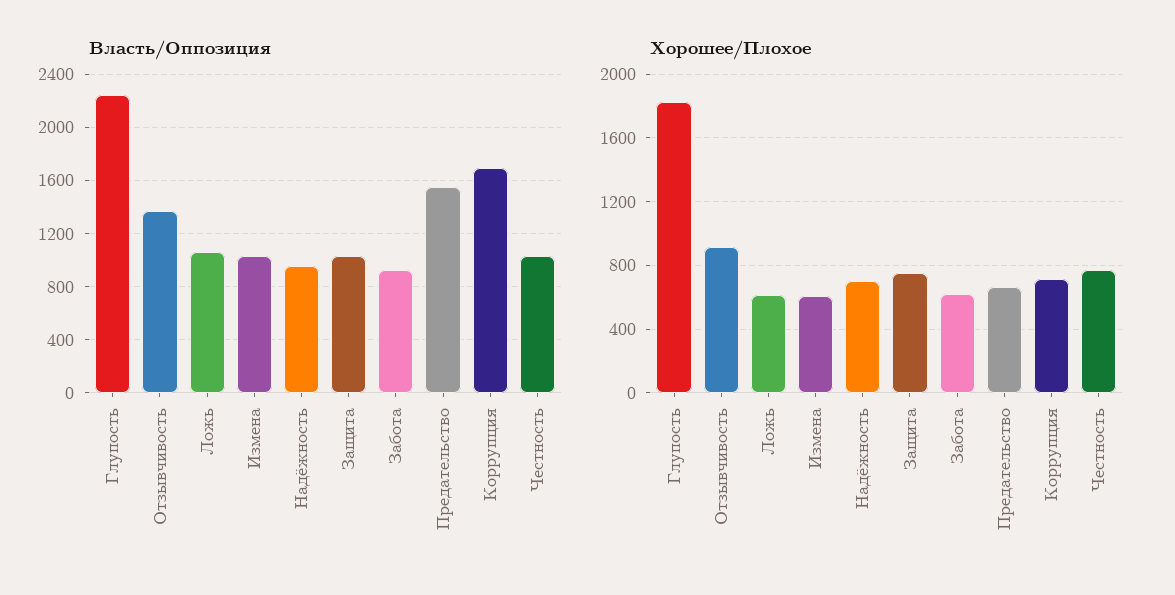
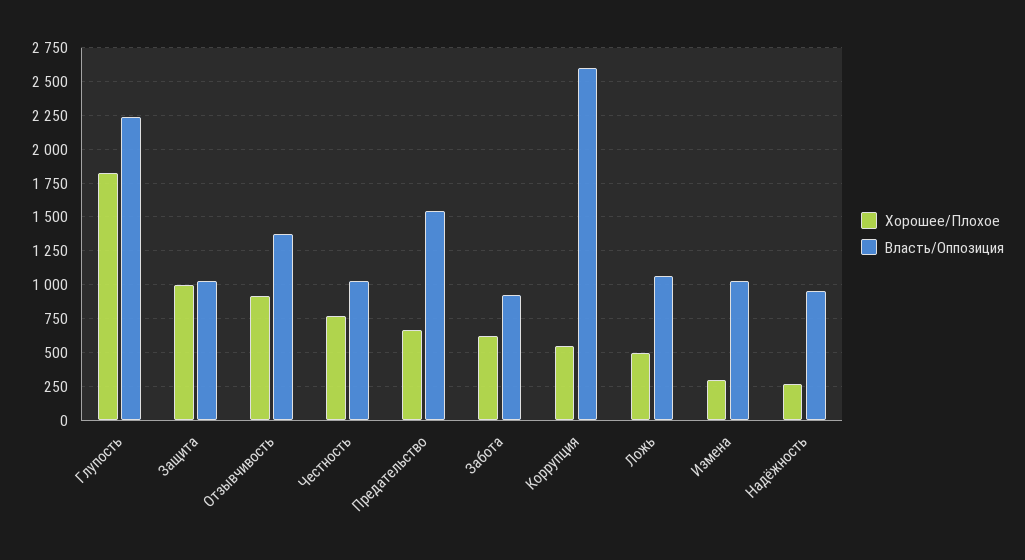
  {
    "Власть/Оппозиция": {
      "Глупость": 2250,
      "Отзывчивость": 1350,
      "Ложь": 1050,
      "Измена": 1050,
      "Надёжность": 950,
      "Защита": 1050,
      "Забота": 950,
      "Предательство": 1550,
-     "Коррупция": 1700,
+     "Коррупция": 2600,
      "Честность": 1050
    },
    "Хорошее/Плохое": {
      "Глупость": 1850,
      "Отзывчивость": 900,
-     "Ложь": 600,
+     "Ложь": 500,
-     "Измена": 600,
+     "Измена": 300,
-     "Надёжность": 700,
+     "Надёжность": 250,
-     "Защита": 750,
+     "Защита": 1000,
      "Забота": 600,
      "Предательство": 650,
-     "Коррупция": 700,
+     "Коррупция": 550,
      "Честность": 750
    }
  }

